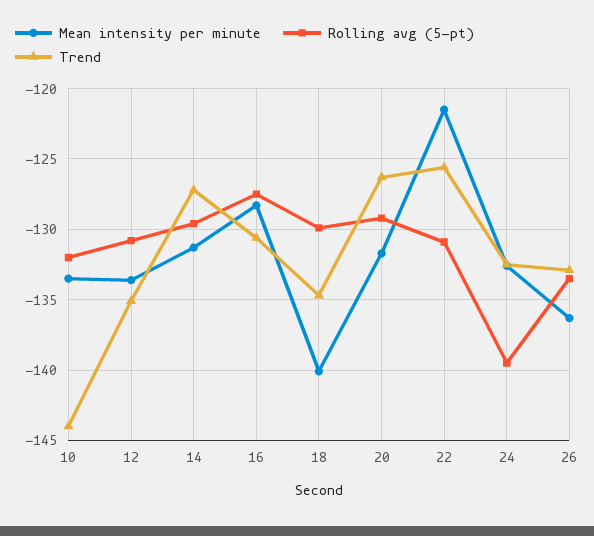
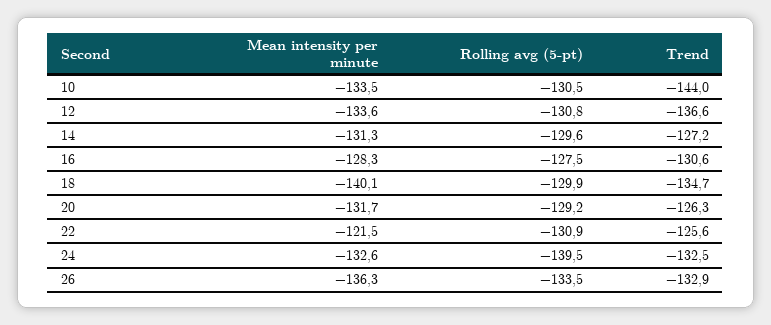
  {
    "Mean intensity per minute": {
      "10": -133.5,
      "12": -133.6,
      "14": -131.3,
      "16": -128.3,
      "18": -140.1,
      "20": -131.7,
      "22": -121.5,
      "24": -132.6,
      "26": -136.3
    },
    "Rolling avg (5-pt)": {
-     "10": -132,
+     "10": -130.5,
      "12": -130.8,
      "14": -129.6,
      "16": -127.5,
      "18": -129.9,
      "20": -129.2,
      "22": -130.9,
      "24": -139.5,
      "26": -133.5
    },
    "Trend": {
      "10": -144,
-     "12": -135,
+     "12": -136.6,
      "14": -127.2,
      "16": -130.6,
      "18": -134.7,
      "20": -126.3,
      "22": -125.6,
      "24": -132.5,
      "26": -132.9
    }
  }

